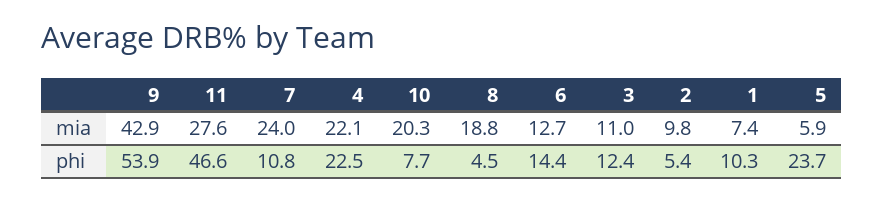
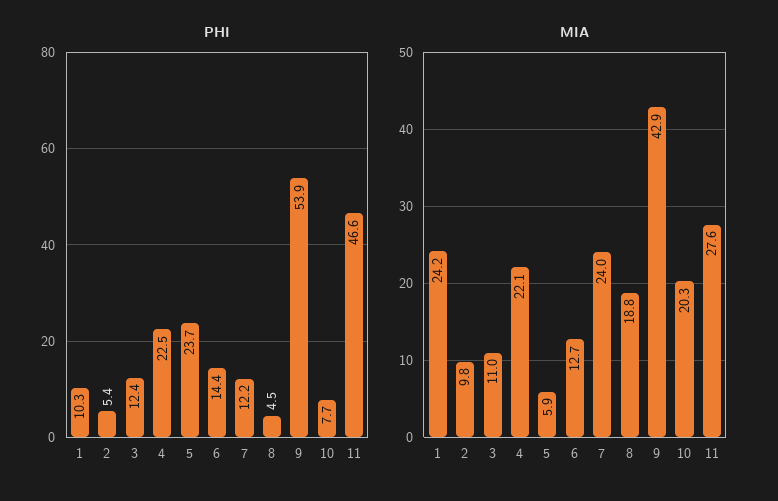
  {
    "mia": {
      "9": 42.9,
      "11": 27.6,
      "7": 24,
      "4": 22.1,
      "10": 20.3,
      "8": 18.8,
      "6": 12.7,
      "3": 11,
      "2": 9.8,
-     "1": 7.4,
+     "1": 24.2,
      "5": 5.9
    },
    "phi": {
      "9": 53.9,
      "11": 46.6,
-     "7": 10.8,
+     "7": 12.2,
      "4": 22.5,
      "10": 7.7,
      "8": 4.5,
      "6": 14.4,
      "3": 12.4,
      "2": 5.4,
      "1": 10.3,
      "5": 23.7
    }
  }

